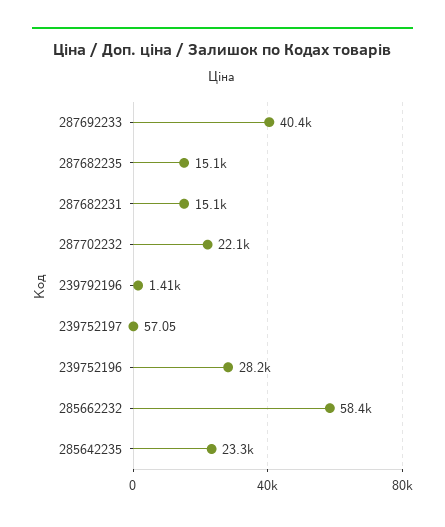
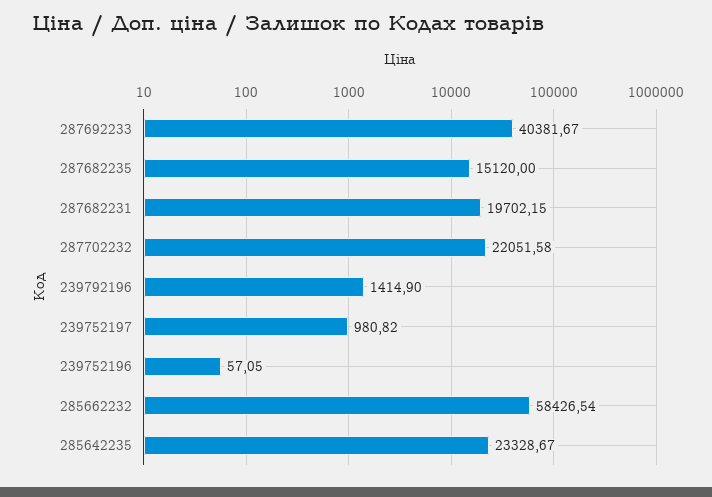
  {
    "287692233": 40381.67,
    "287682235": 15120,
-   "287682231": 15100,
+   "287682231": 19702.15,
    "287702232": 22051.58,
    "239792196": 1414.9,
-   "239752197": 57.05,
+   "239752197": 980.82,
-   "239752196": 28200,
+   "239752196": 57.05,
    "285662232": 58426.54,
    "285642235": 23328.67
  }

